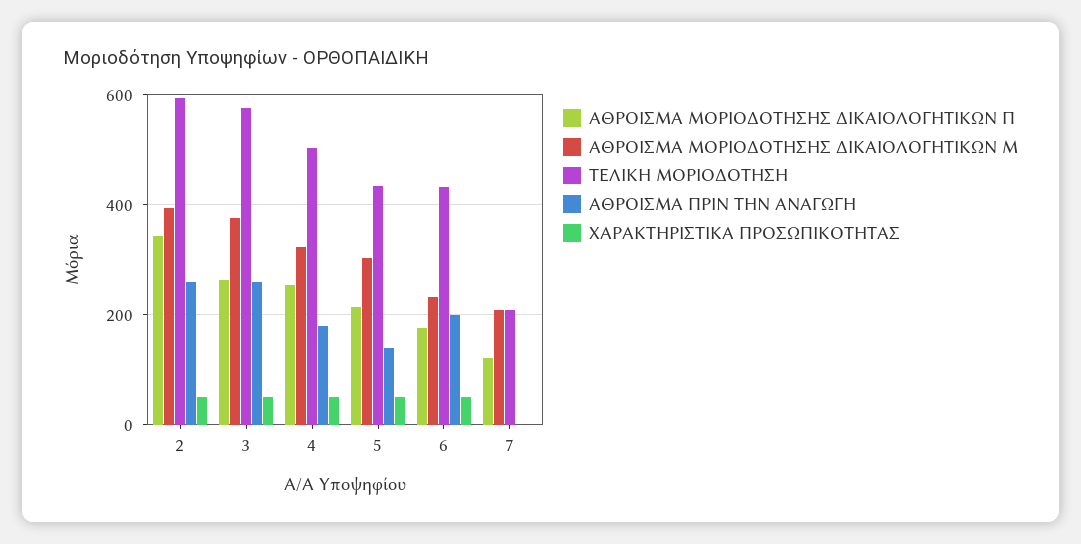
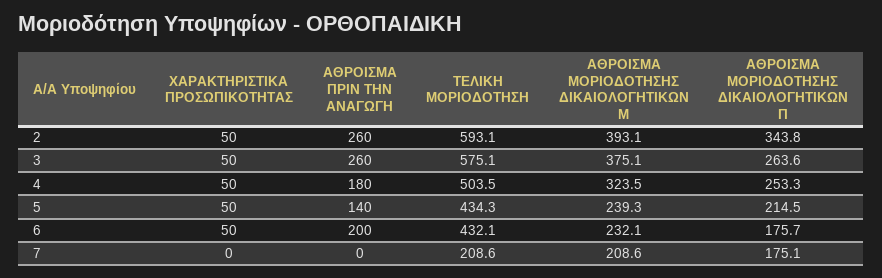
  {
    "ΑΘΡΟΙΣΜΑ ΜΟΡΙΟΔΟΤΗΣΗΣ ΔΙΚΑΙΟΛΟΓΗΤΙΚΩΝ Π": {
      "2": 343.8,
      "3": 263.6,
      "4": 253.3,
      "5": 214.5,
      "6": 175.7,
-     "7": 120
+     "7": 175.1
    },
    "ΑΘΡΟΙΣΜΑ ΜΟΡΙΟΔΟΤΗΣΗΣ ΔΙΚΑΙΟΛΟΓΗΤΙΚΩΝ Μ": {
      "2": 393.1,
      "3": 375.1,
      "4": 323.5,
-     "5": 300,
+     "5": 239.3,
      "6": 232.1,
      "7": 208.6
    },
    "ΤΕΛΙΚΗ ΜΟΡΙΟΔΟΤΗΣΗ": {
      "2": 593.1,
      "3": 575.1,
      "4": 503.5,
      "5": 434.3,
      "6": 432.1,
      "7": 208.6
    },
    "ΑΘΡΟΙΣΜΑ ΠΡΙΝ ΤΗΝ ΑΝΑΓΩΓΗ": {
      "2": 260,
      "3": 260,
      "4": 180,
      "5": 140,
      "6": 200,
      "7": 0
    },
    "ΧΑΡΑΚΤΗΡΙΣΤΙΚΑ ΠΡΟΣΩΠΙΚΟΤΗΤΑΣ": {
      "2": 50,
      "3": 50,
      "4": 50,
      "5": 50,
      "6": 50,
      "7": 0
    }
  }

